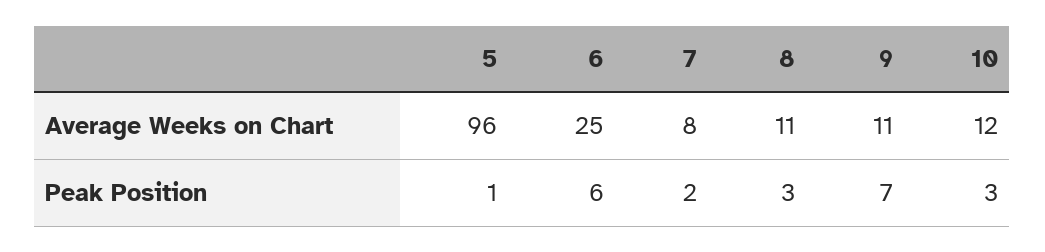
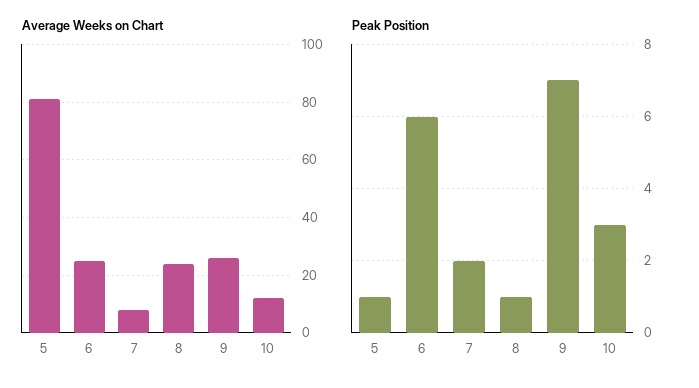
  {
    "Average Weeks on Chart": {
-     "5": 96,
+     "5": 80,
      "6": 25,
      "7": 8,
-     "8": 11,
+     "8": 25,
-     "9": 11,
+     "9": 25,
      "10": 12
    },
    "Peak Position": {
      "5": 1,
      "6": 6,
      "7": 2,
-     "8": 3,
+     "8": 1,
      "9": 7,
      "10": 3
    }
  }

